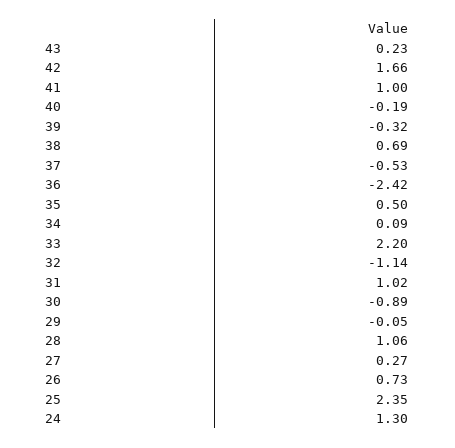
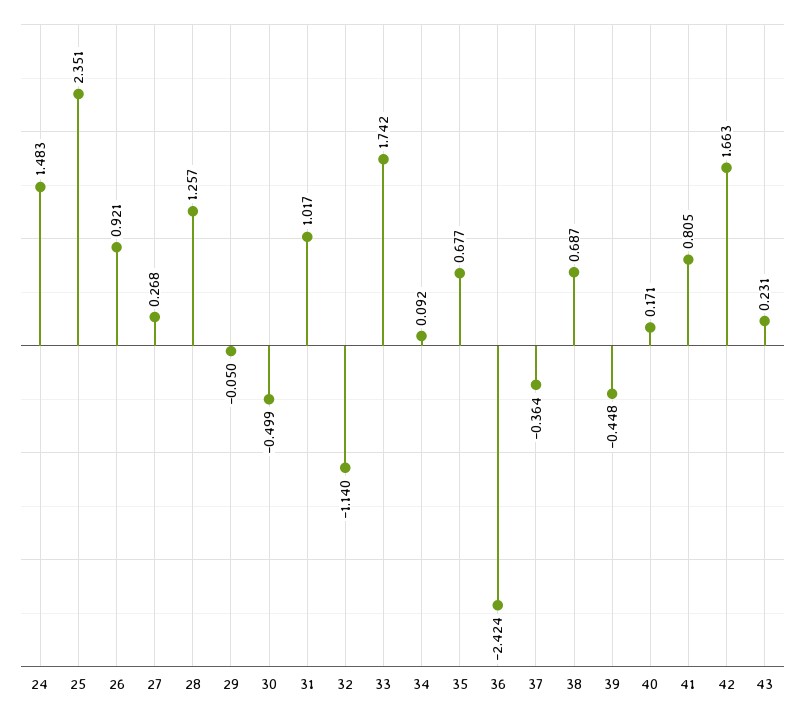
  {
    "43": 0.231,
    "42": 1.663,
-   "41": 1,
+   "41": 0.805,
-   "40": -0.19,
+   "40": 0.171,
-   "39": -0.32,
+   "39": -0.448,
    "38": 0.687,
-   "37": -0.53,
+   "37": -0.364,
    "36": -2.424,
-   "35": 0.5,
+   "35": 0.677,
    "34": 0.092,
-   "33": 2.2,
+   "33": 1.742,
    "32": -1.14,
    "31": 1.017,
-   "30": -0.89,
+   "30": -0.499,
    "29": -0.05,
-   "28": 1.06,
+   "28": 1.257,
    "27": 0.268,
-   "26": 0.73,
+   "26": 0.921,
    "25": 2.351,
-   "24": 1.3
+   "24": 1.483
  }

